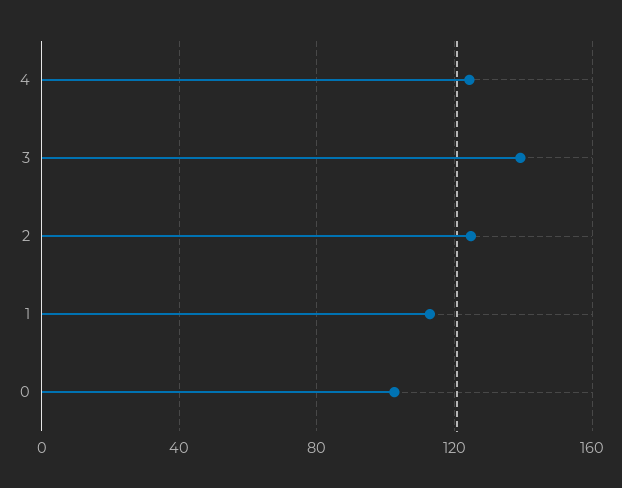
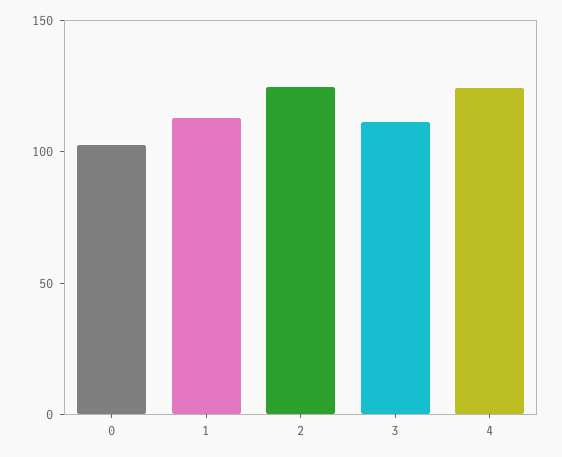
  {
    "4": 125,
-   "3": 140,
+   "3": 110,
    "2": 125,
    "1": 115,
    "0": 105
  }

